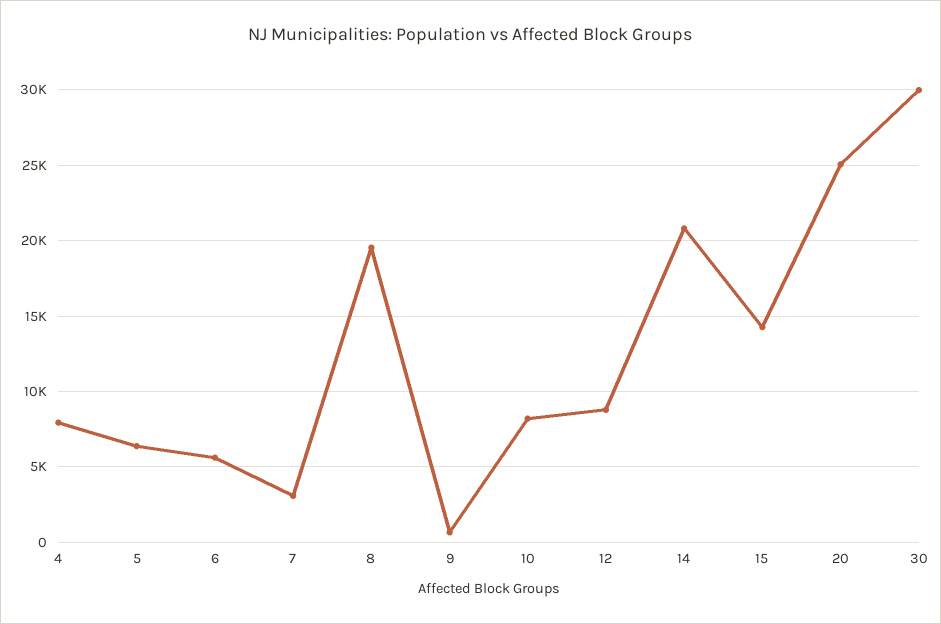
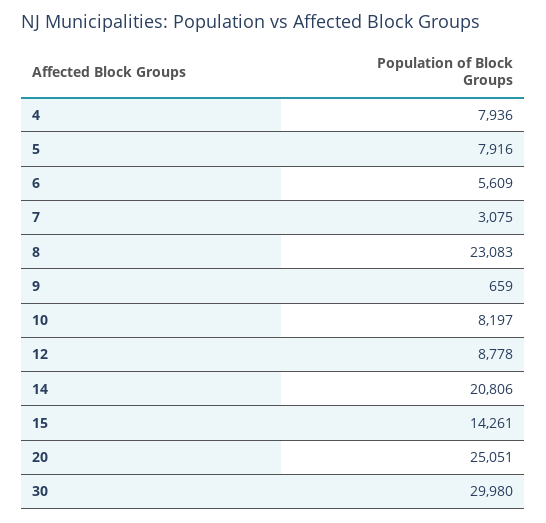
  {
    "4": 7936,
-   "5": 6500,
+   "5": 7916,
    "6": 5609,
    "7": 3075,
-   "8": 19500,
+   "8": 23083,
    "9": 659,
    "10": 8197,
    "12": 8778,
    "14": 20806,
    "15": 14261,
    "20": 25051,
    "30": 29980
  }

